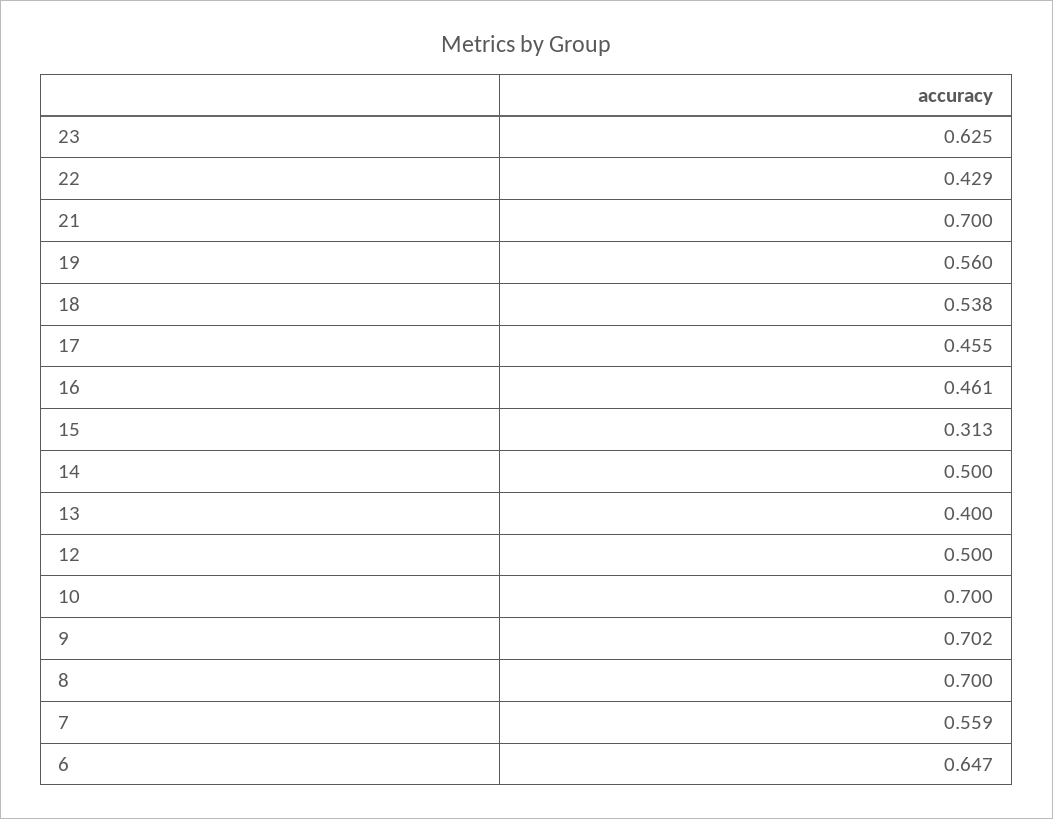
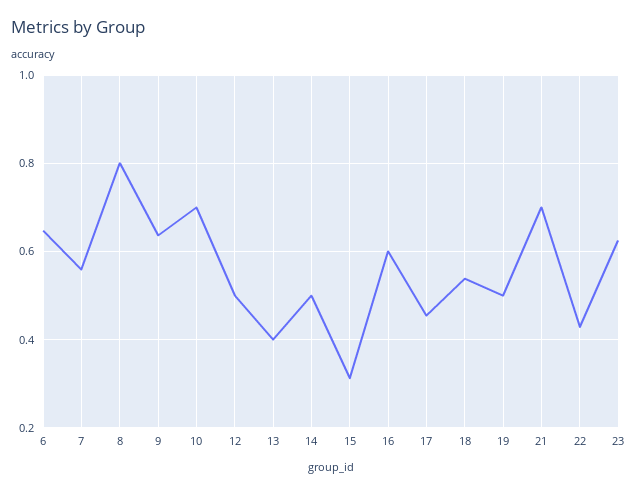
  {
    "23": 0.625,
    "22": 0.429,
    "21": 0.7,
-   "19": 0.56,
+   "19": 0.5,
    "18": 0.538,
    "17": 0.455,
-   "16": 0.461,
+   "16": 0.6,
    "15": 0.313,
    "14": 0.5,
    "13": 0.4,
    "12": 0.5,
    "10": 0.7,
-   "9": 0.702,
+   "9": 0.64,
-   "8": 0.7,
+   "8": 0.8,
    "7": 0.559,
    "6": 0.647
  }

